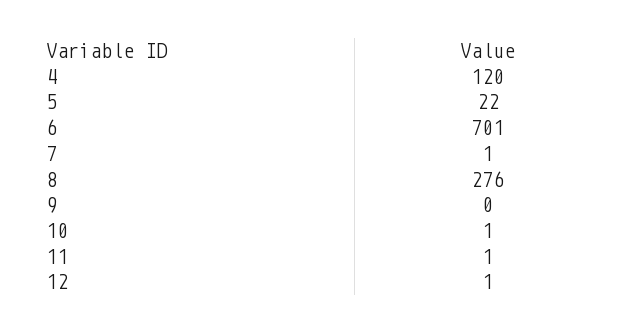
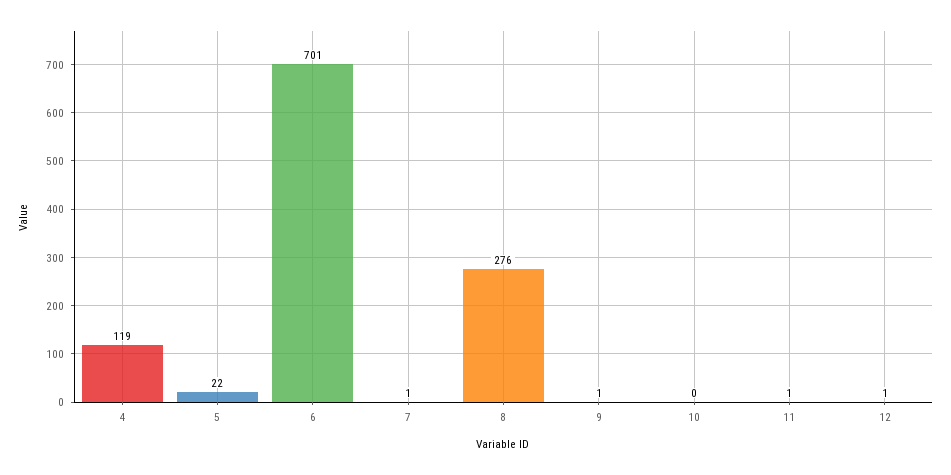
  {
-   "4": 120,
+   "4": 119,
    "5": 22,
    "6": 701,
    "7": 1,
    "8": 276,
-   "9": 0,
+   "9": 1,
-   "10": 1,
+   "10": 0,
    "11": 1,
    "12": 1
  }

